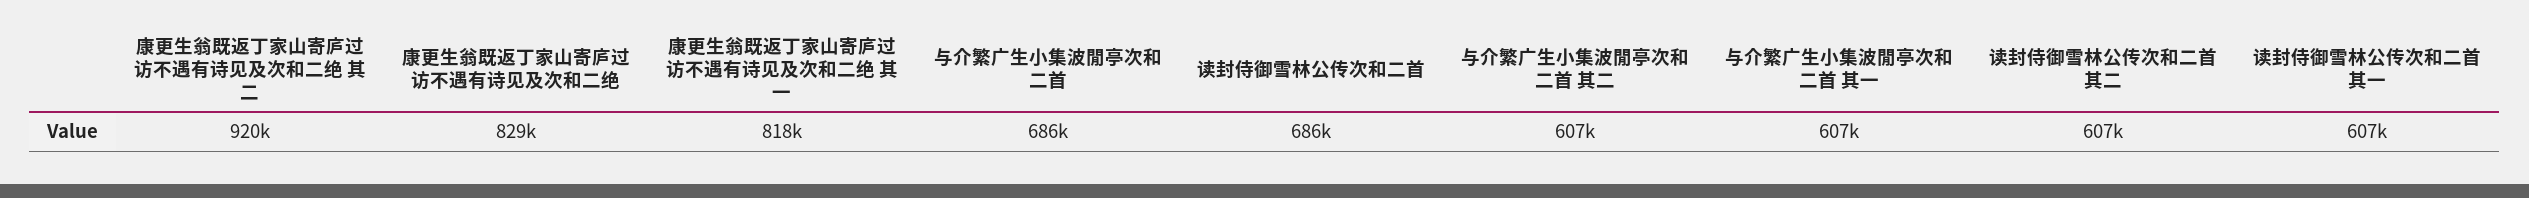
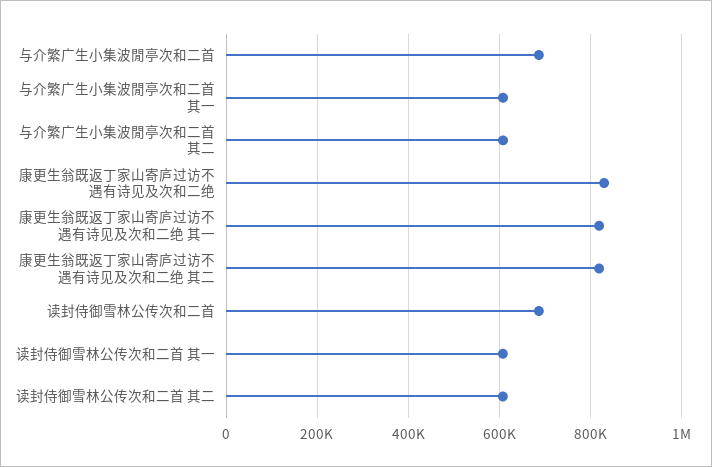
  {
-   "康更生翁既返丁家山寄庐过访不遇有诗见及次和二绝 其二": 920000,
+   "康更生翁既返丁家山寄庐过访不遇有诗见及次和二绝 其二": 820000,
    "康更生翁既返丁家山寄庐过访不遇有诗见及次和二绝": 829000,
    "康更生翁既返丁家山寄庐过访不遇有诗见及次和二绝 其一": 818000,
    "与介繁广生小集波閒亭次和二首": 686000,
    "读封侍御雪林公传次和二首": 686000,
    "与介繁广生小集波閒亭次和二首 其二": 607000,
    "与介繁广生小集波閒亭次和二首 其一": 607000,
    "读封侍御雪林公传次和二首 其二": 607000,
    "读封侍御雪林公传次和二首 其一": 607000
  }

